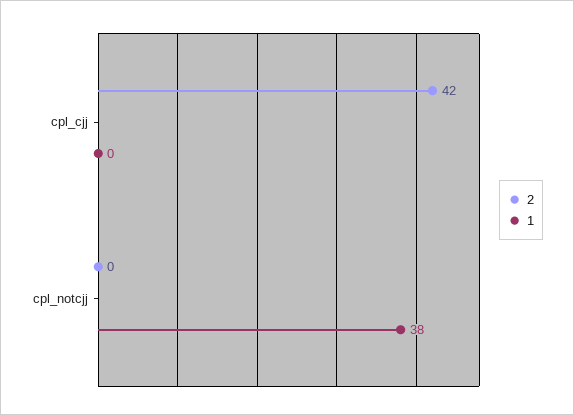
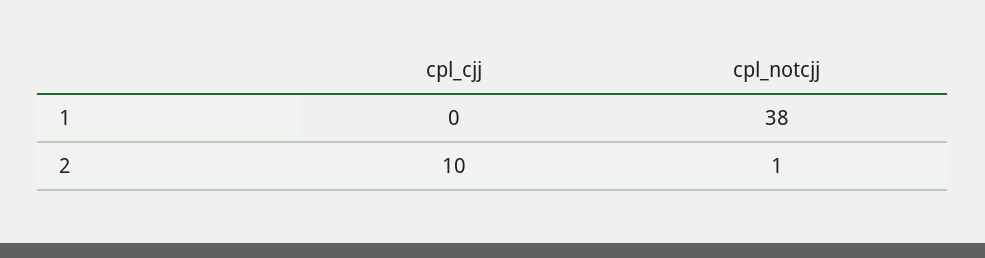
  {
    "2": {
-     "cpl_cjj": 42,
+     "cpl_cjj": 10,
-     "cpl_notcjj": 0
+     "cpl_notcjj": 1
    },
    "1": {
      "cpl_cjj": 0,
      "cpl_notcjj": 38
    }
  }

